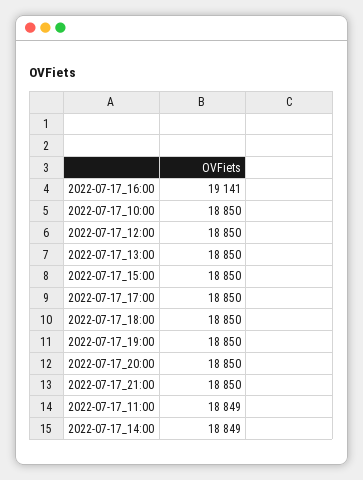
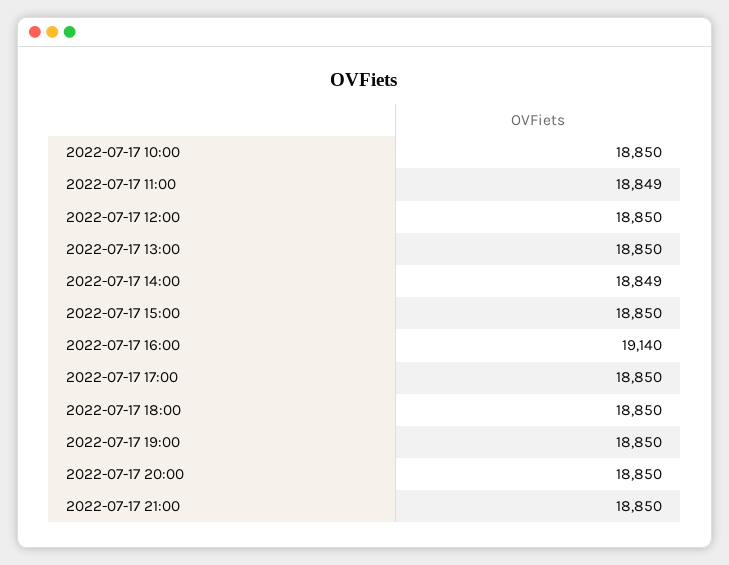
  {
-   "2022-07-17_16:00": 19141,
+   "2022-07-17_16:00": 19140,
    "2022-07-17_10:00": 18850,
    "2022-07-17_12:00": 18850,
    "2022-07-17_13:00": 18850,
    "2022-07-17_15:00": 18850,
    "2022-07-17_17:00": 18850,
    "2022-07-17_18:00": 18850,
    "2022-07-17_19:00": 18850,
    "2022-07-17_20:00": 18850,
    "2022-07-17_21:00": 18850,
    "2022-07-17_11:00": 18849,
    "2022-07-17_14:00": 18849
  }

